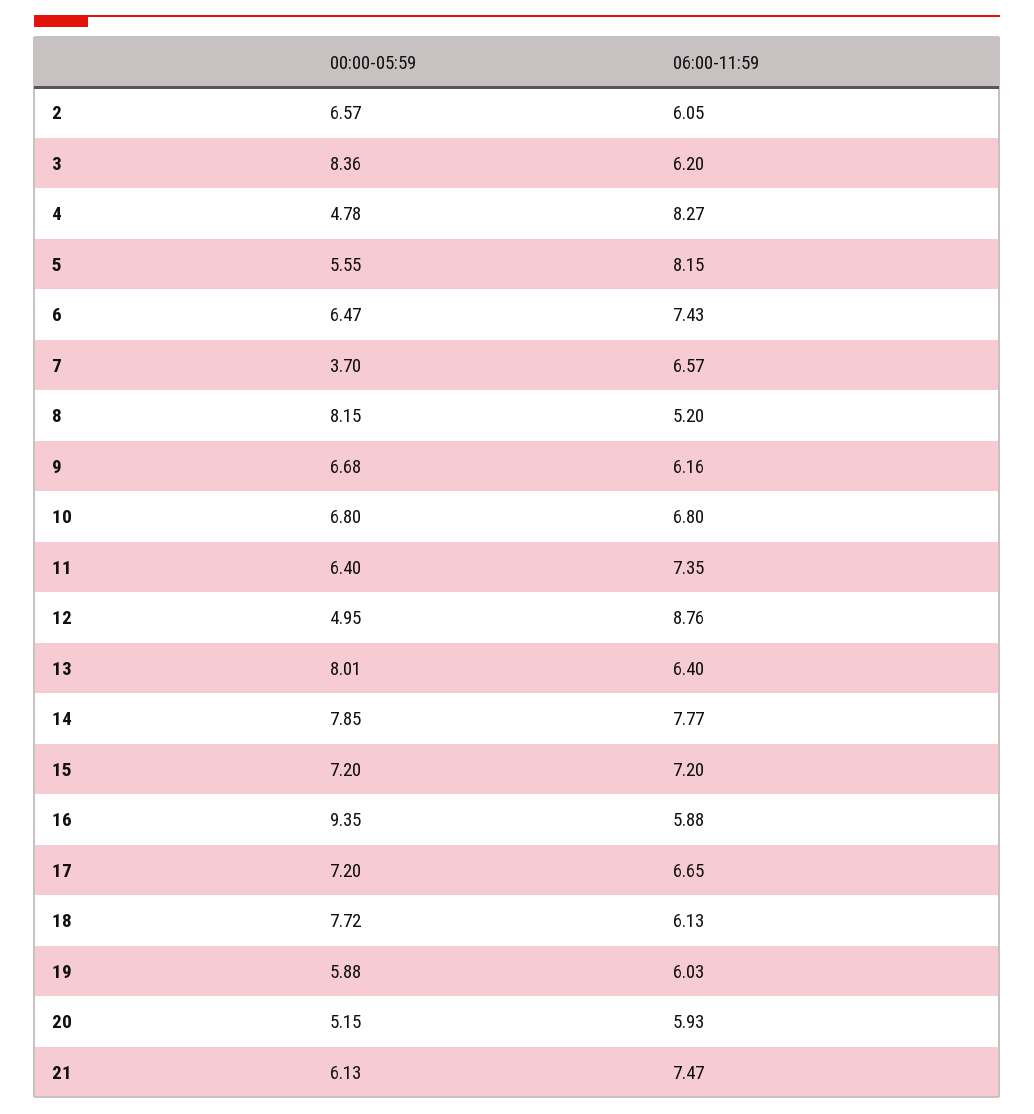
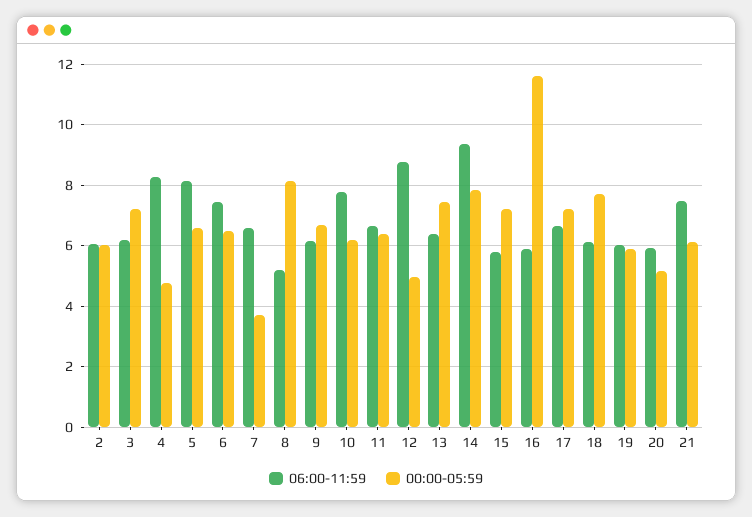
  {
    "00:00-05:59": {
-     "2": 6.57,
+     "2": 6,
-     "3": 8.36,
+     "3": 7.2,
      "4": 4.78,
-     "5": 5.55,
+     "5": 6.6,
      "6": 6.47,
      "7": 3.7,
      "8": 8.15,
      "9": 6.68,
-     "10": 6.8,
+     "10": 6.2,
      "11": 6.4,
      "12": 4.95,
-     "13": 8.01,
+     "13": 7.4,
      "14": 7.85,
      "15": 7.2,
-     "16": 9.35,
+     "16": 11.6,
      "17": 7.2,
      "18": 7.72,
      "19": 5.88,
      "20": 5.15,
      "21": 6.13
    },
    "06:00-11:59": {
      "2": 6.05,
      "3": 6.2,
      "4": 8.27,
      "5": 8.15,
      "6": 7.43,
      "7": 6.57,
      "8": 5.2,
      "9": 6.16,
-     "10": 6.8,
+     "10": 7.8,
-     "11": 7.35,
+     "11": 6.6,
      "12": 8.76,
      "13": 6.4,
-     "14": 7.77,
+     "14": 9.4,
-     "15": 7.2,
+     "15": 5.8,
      "16": 5.88,
      "17": 6.65,
      "18": 6.13,
      "19": 6.03,
      "20": 5.93,
      "21": 7.47
    }
  }

